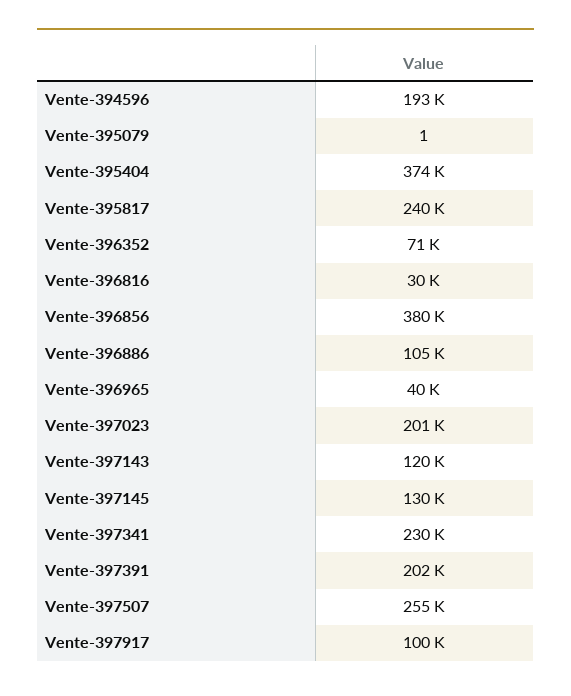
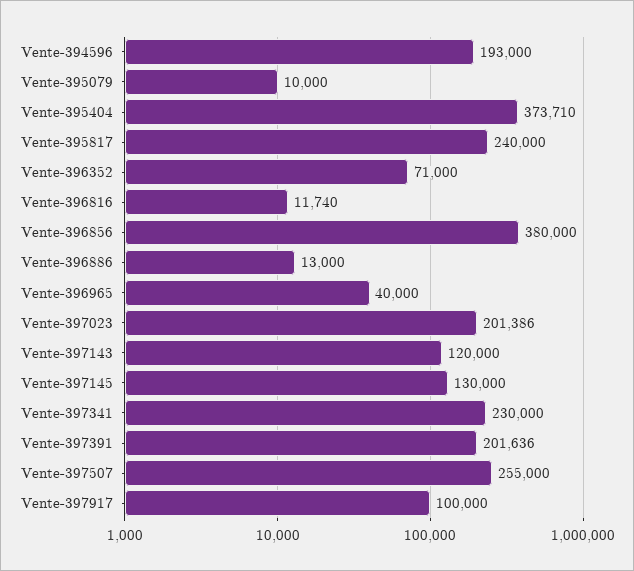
  {
    "Vente-394596": 193000,
-   "Vente-395079": 1,
+   "Vente-395079": 10000,
    "Vente-395404": 373710,
    "Vente-395817": 240000,
    "Vente-396352": 71000,
-   "Vente-396816": 30000,
+   "Vente-396816": 11740,
    "Vente-396856": 380000,
-   "Vente-396886": 105000,
+   "Vente-396886": 13000,
    "Vente-396965": 40000,
    "Vente-397023": 201386,
    "Vente-397143": 120000,
    "Vente-397145": 130000,
    "Vente-397341": 230000,
    "Vente-397391": 201636,
    "Vente-397507": 255000,
    "Vente-397917": 100000
  }

